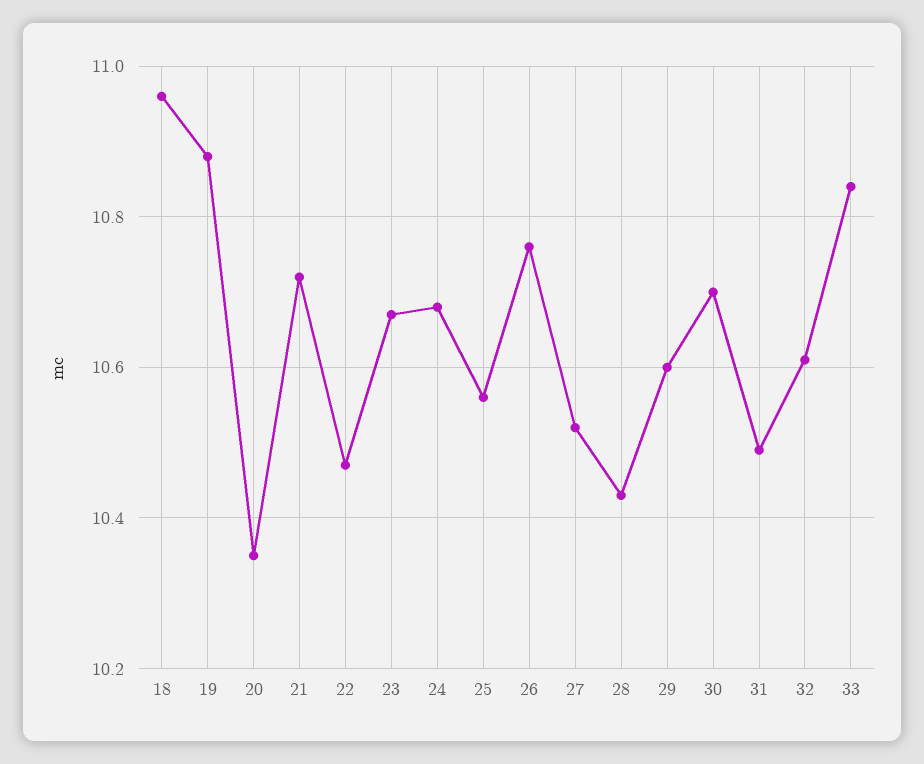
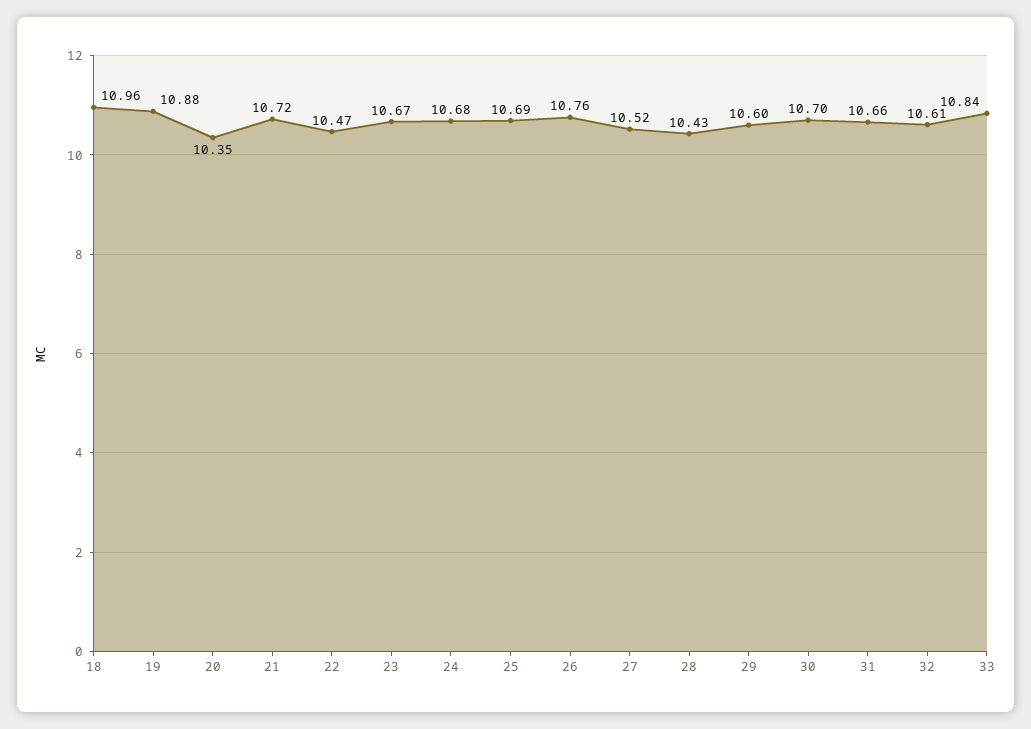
  {
    "18": 10.96,
    "19": 10.88,
    "20": 10.35,
    "21": 10.72,
    "22": 10.47,
    "23": 10.67,
    "24": 10.68,
-   "25": 10.55,
+   "25": 10.69,
    "26": 10.76,
    "27": 10.52,
    "28": 10.43,
    "29": 10.6,
    "30": 10.7,
-   "31": 10.5,
+   "31": 10.66,
    "32": 10.61,
    "33": 10.84
  }

